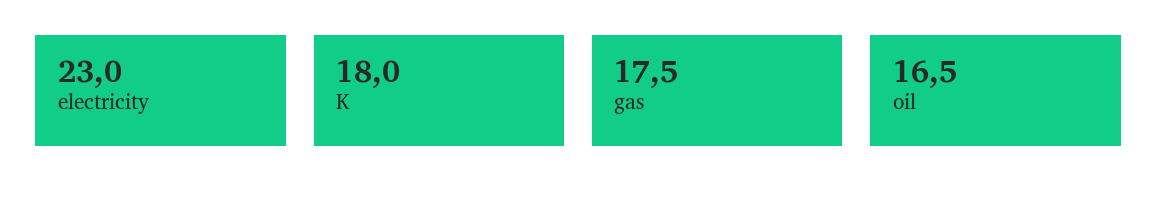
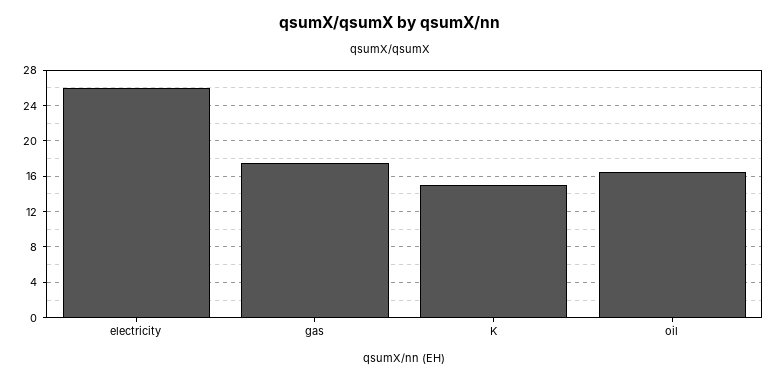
  {
-   "electricity": 23,
+   "electricity": 26,
-   "K": 18,
+   "K": 15,
    "gas": 17.5,
    "oil": 16.5
  }

